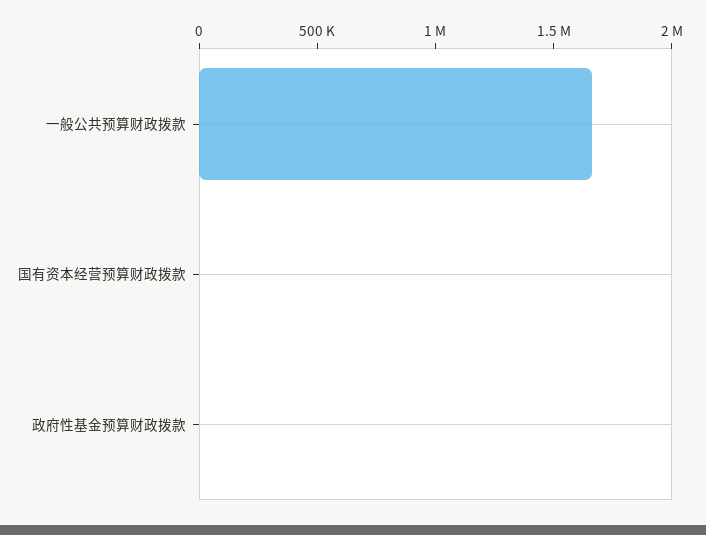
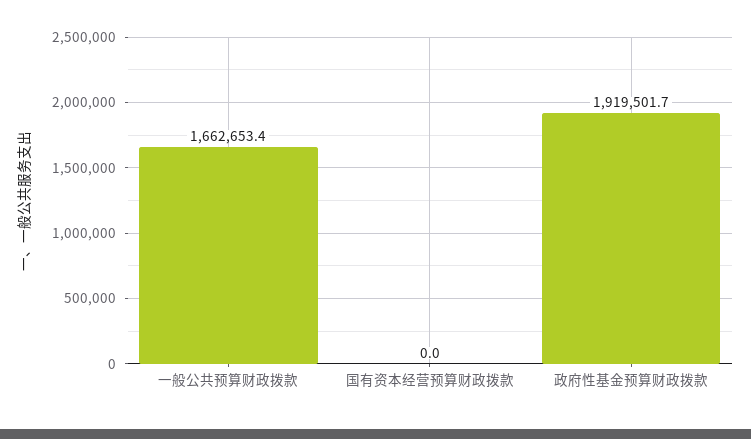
  {
    "一般公共预算财政拨款": 1662653.4,
    "国有资本经营预算财政拨款": 0,
-   "政府性基金预算财政拨款": 0
+   "政府性基金预算财政拨款": 1919501.7
  }

